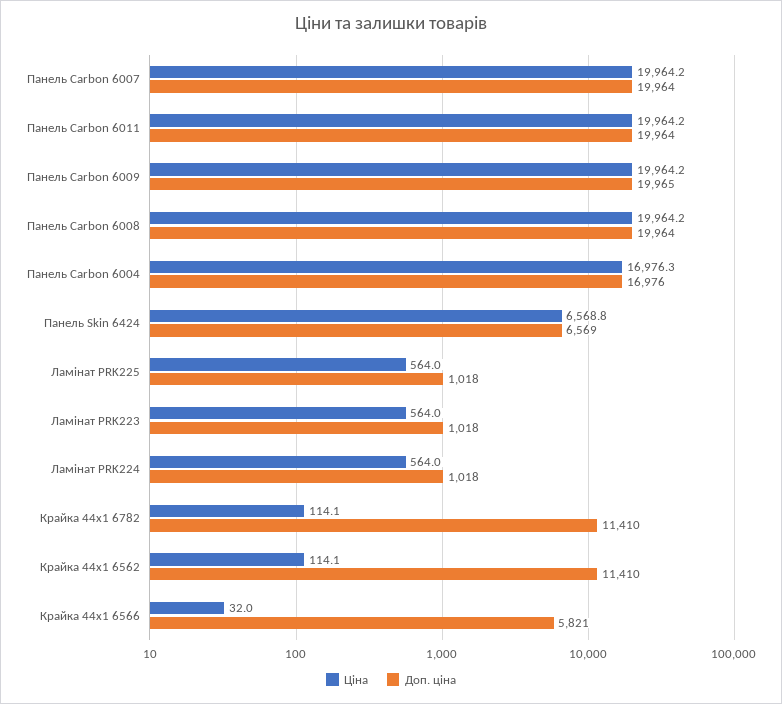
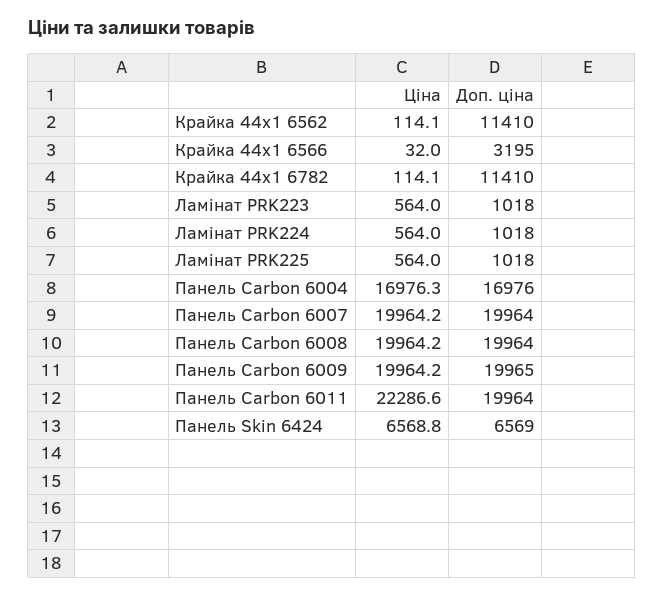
  {
    "Ціна": {
      "Панель Carbon 6007": 19964.2,
-     "Панель Carbon 6011": 19964.2,
+     "Панель Carbon 6011": 22286.6,
      "Панель Carbon 6009": 19964.2,
      "Панель Carbon 6008": 19964.2,
      "Панель Carbon 6004": 16976.3,
      "Панель Skin 6424": 6568.8,
      "Ламінат PRK225": 564,
      "Ламінат PRK223": 564,
      "Ламінат PRK224": 564,
      "Крайка 44x1 6782": 114.1,
      "Крайка 44x1 6562": 114.1,
      "Крайка 44x1 6566": 32
    },
    "Доп. ціна": {
      "Панель Carbon 6007": 19964,
      "Панель Carbon 6011": 19964,
      "Панель Carbon 6009": 19965,
      "Панель Carbon 6008": 19964,
      "Панель Carbon 6004": 16976,
      "Панель Skin 6424": 6569,
      "Ламінат PRK225": 1018,
      "Ламінат PRK223": 1018,
      "Ламінат PRK224": 1018,
      "Крайка 44x1 6782": 11410,
      "Крайка 44x1 6562": 11410,
-     "Крайка 44x1 6566": 5821
+     "Крайка 44x1 6566": 3195
    }
  }

